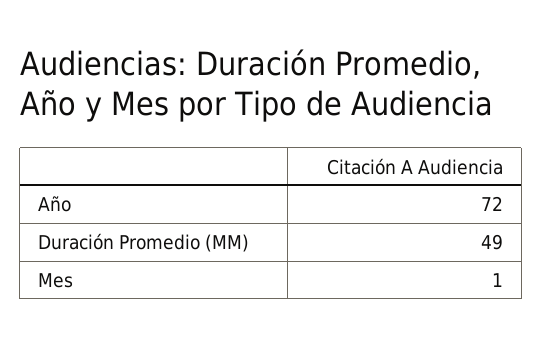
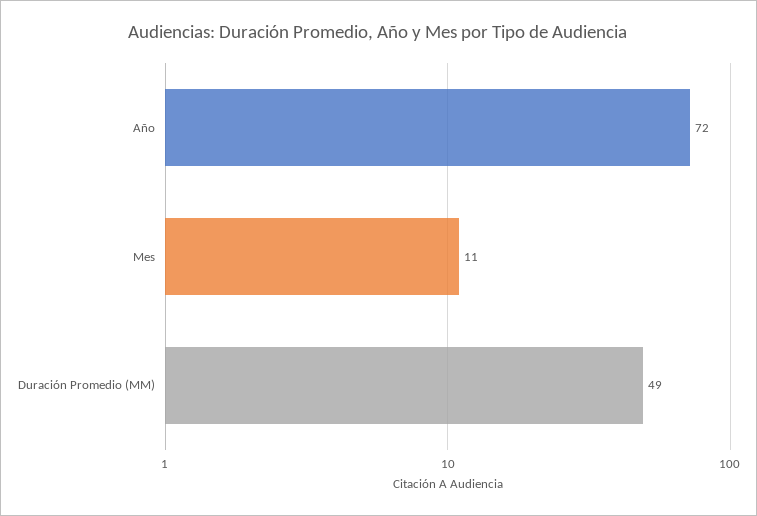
  {
    "Año": 72,
    "Duración Promedio (MM)": 49,
-   "Mes": 1
+   "Mes": 11
  }

